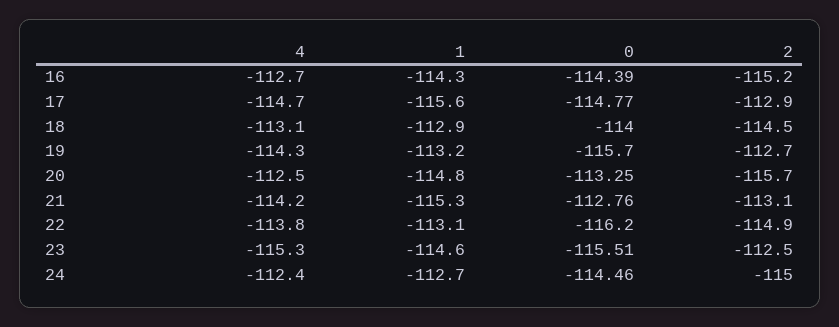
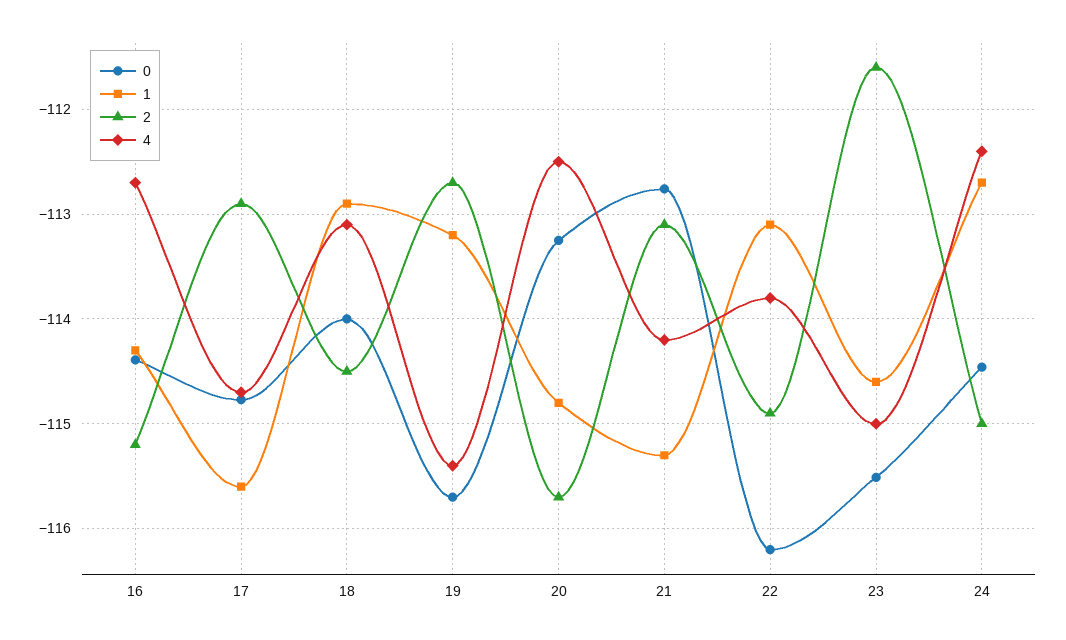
  {
    "4": {
      "16": -112.7,
      "17": -114.7,
      "18": -113.1,
-     "19": -114.3,
+     "19": -115.4,
      "20": -112.5,
      "21": -114.2,
      "22": -113.8,
-     "23": -115.3,
+     "23": -115,
      "24": -112.4
    },
    "1": {
      "16": -114.3,
      "17": -115.6,
      "18": -112.9,
      "19": -113.2,
      "20": -114.8,
      "21": -115.3,
      "22": -113.1,
      "23": -114.6,
      "24": -112.7
    },
    "0": {
      "16": -114.39,
      "17": -114.77,
      "18": -114,
      "19": -115.7,
      "20": -113.25,
      "21": -112.76,
      "22": -116.2,
      "23": -115.51,
      "24": -114.46
    },
    "2": {
      "16": -115.2,
      "17": -112.9,
      "18": -114.5,
      "19": -112.7,
      "20": -115.7,
      "21": -113.1,
      "22": -114.9,
-     "23": -112.5,
+     "23": -111.6,
      "24": -115
    }
  }

